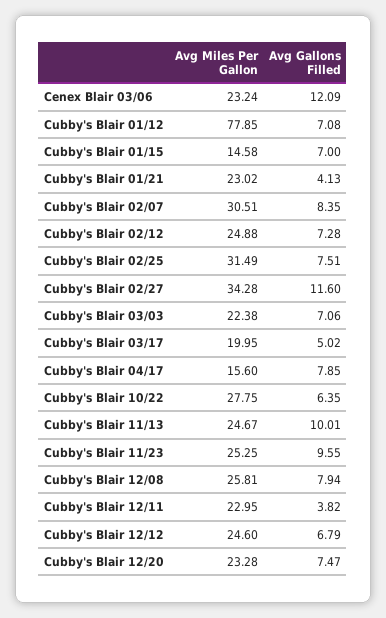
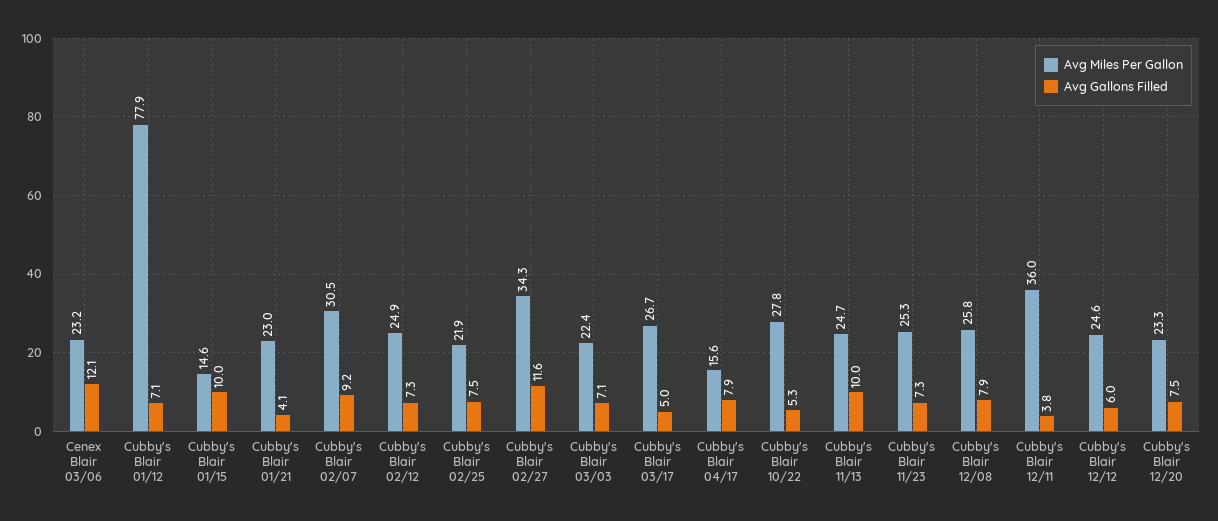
  {
    "Avg Miles Per Gallon": {
      "Cenex Blair 03/06": 23.24,
      "Cubby's Blair 01/12": 77.85,
      "Cubby's Blair 01/15": 14.58,
      "Cubby's Blair 01/21": 23.02,
      "Cubby's Blair 02/07": 30.51,
      "Cubby's Blair 02/12": 24.88,
-     "Cubby's Blair 02/25": 31.49,
+     "Cubby's Blair 02/25": 21.9,
      "Cubby's Blair 02/27": 34.28,
      "Cubby's Blair 03/03": 22.38,
-     "Cubby's Blair 03/17": 19.95,
+     "Cubby's Blair 03/17": 26.7,
      "Cubby's Blair 04/17": 15.6,
      "Cubby's Blair 10/22": 27.75,
      "Cubby's Blair 11/13": 24.67,
      "Cubby's Blair 11/23": 25.25,
      "Cubby's Blair 12/08": 25.81,
-     "Cubby's Blair 12/11": 22.95,
+     "Cubby's Blair 12/11": 36,
      "Cubby's Blair 12/12": 24.6,
      "Cubby's Blair 12/20": 23.28
    },
    "Avg Gallons Filled": {
      "Cenex Blair 03/06": 12.09,
      "Cubby's Blair 01/12": 7.08,
-     "Cubby's Blair 01/15": 7,
+     "Cubby's Blair 01/15": 10,
      "Cubby's Blair 01/21": 4.13,
-     "Cubby's Blair 02/07": 8.35,
+     "Cubby's Blair 02/07": 9.2,
      "Cubby's Blair 02/12": 7.28,
      "Cubby's Blair 02/25": 7.51,
      "Cubby's Blair 02/27": 11.6,
      "Cubby's Blair 03/03": 7.06,
      "Cubby's Blair 03/17": 5.02,
      "Cubby's Blair 04/17": 7.85,
-     "Cubby's Blair 10/22": 6.35,
+     "Cubby's Blair 10/22": 5.3,
      "Cubby's Blair 11/13": 10.01,
-     "Cubby's Blair 11/23": 9.55,
+     "Cubby's Blair 11/23": 7.3,
      "Cubby's Blair 12/08": 7.94,
      "Cubby's Blair 12/11": 3.82,
-     "Cubby's Blair 12/12": 6.79,
+     "Cubby's Blair 12/12": 6,
      "Cubby's Blair 12/20": 7.47
    }
  }

